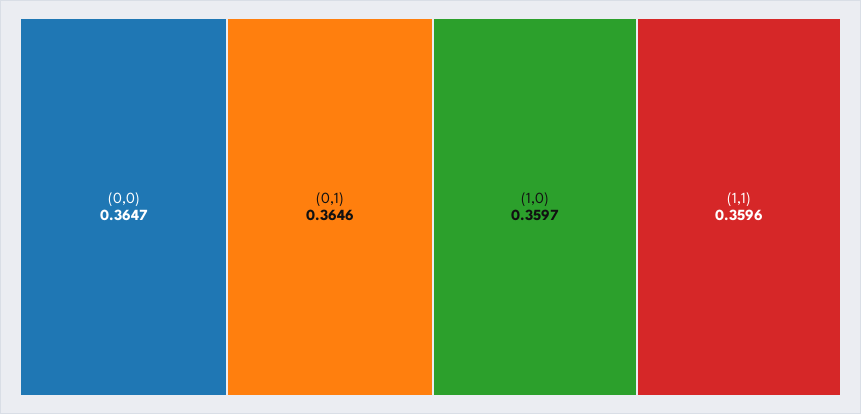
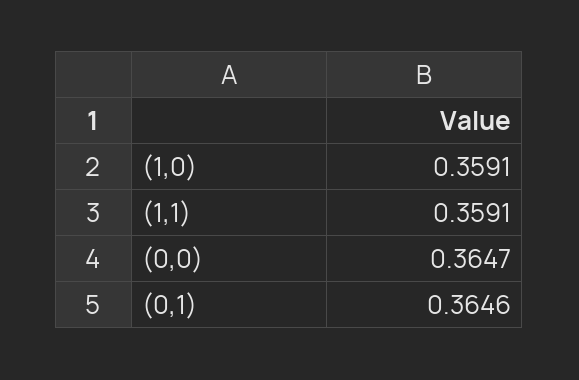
  {
    "(0,0)": 0.3647,
    "(0,1)": 0.3646,
-   "(1,0)": 0.3597,
+   "(1,0)": 0.3591,
-   "(1,1)": 0.3596
+   "(1,1)": 0.3591
  }

